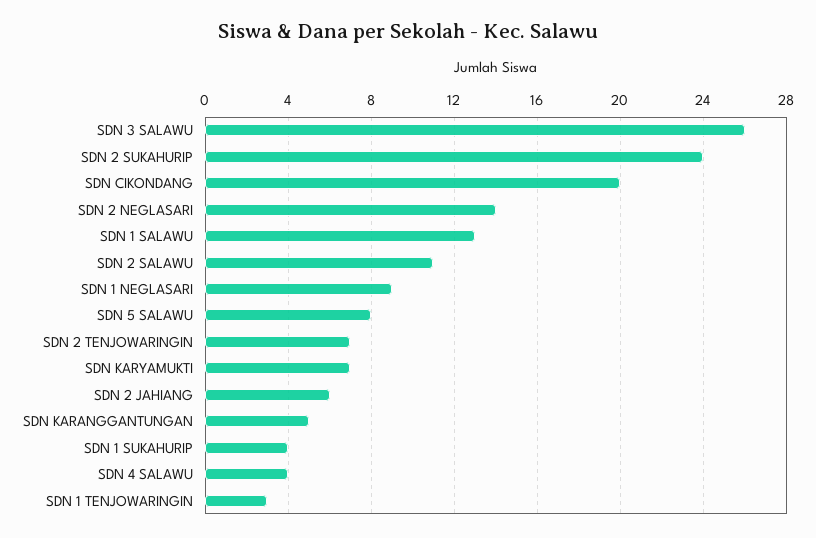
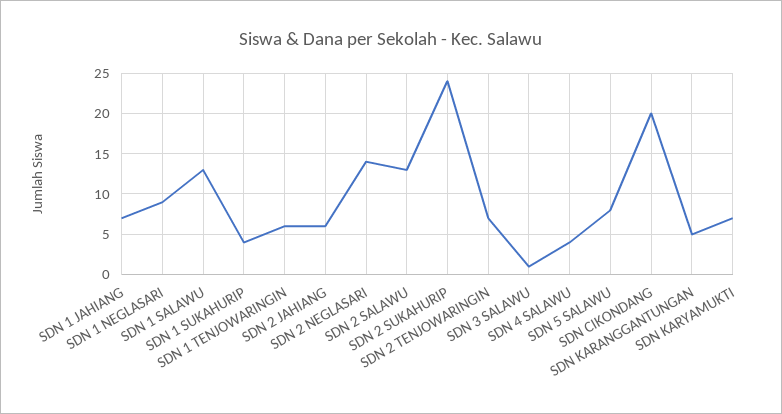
  {
-   "SDN 3 SALAWU": 26,
+   "SDN 3 SALAWU": 1,
    "SDN 2 SUKAHURIP": 24,
    "SDN CIKONDANG": 20,
    "SDN 2 NEGLASARI": 14,
    "SDN 1 SALAWU": 13,
-   "SDN 2 SALAWU": 11,
+   "SDN 2 SALAWU": 13,
    "SDN 1 NEGLASARI": 9,
    "SDN 5 SALAWU": 8,
    "SDN 2 TENJOWARINGIN": 7,
    "SDN KARYAMUKTI": 7,
    "SDN 2 JAHIANG": 6,
    "SDN KARANGGANTUNGAN": 5,
    "SDN 1 SUKAHURIP": 4,
    "SDN 4 SALAWU": 4,
-   "SDN 1 TENJOWARINGIN": 3
+   "SDN 1 TENJOWARINGIN": 6,
+   "SDN 1 JAHIANG": 7
  }

